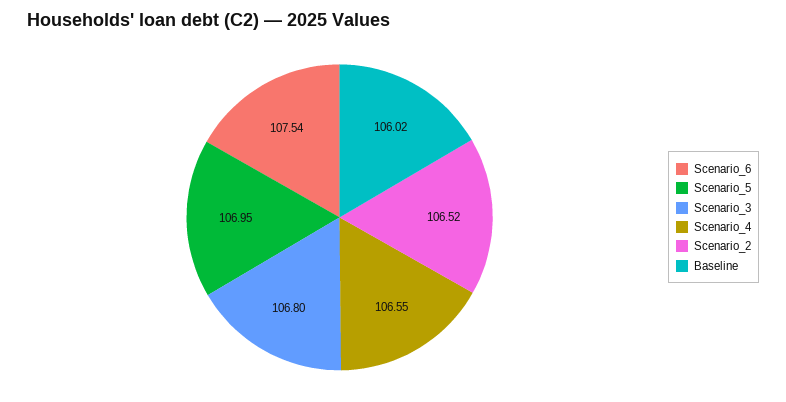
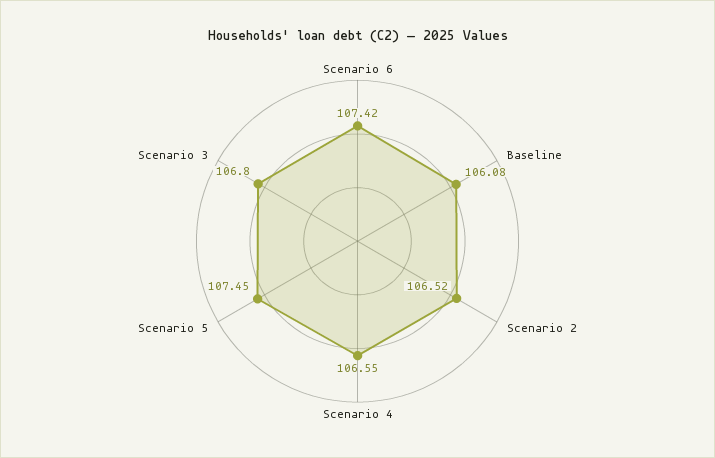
  {
-   "Scenario_6": 107.54,
+   "Scenario_6": 107.42,
-   "Scenario_5": 106.95,
+   "Scenario_5": 107.45,
    "Scenario_3": 106.8,
    "Scenario_4": 106.55,
    "Scenario_2": 106.52,
-   "Baseline": 106.02
+   "Baseline": 106.08
  }

